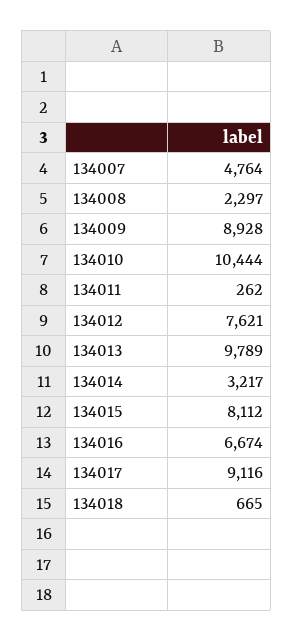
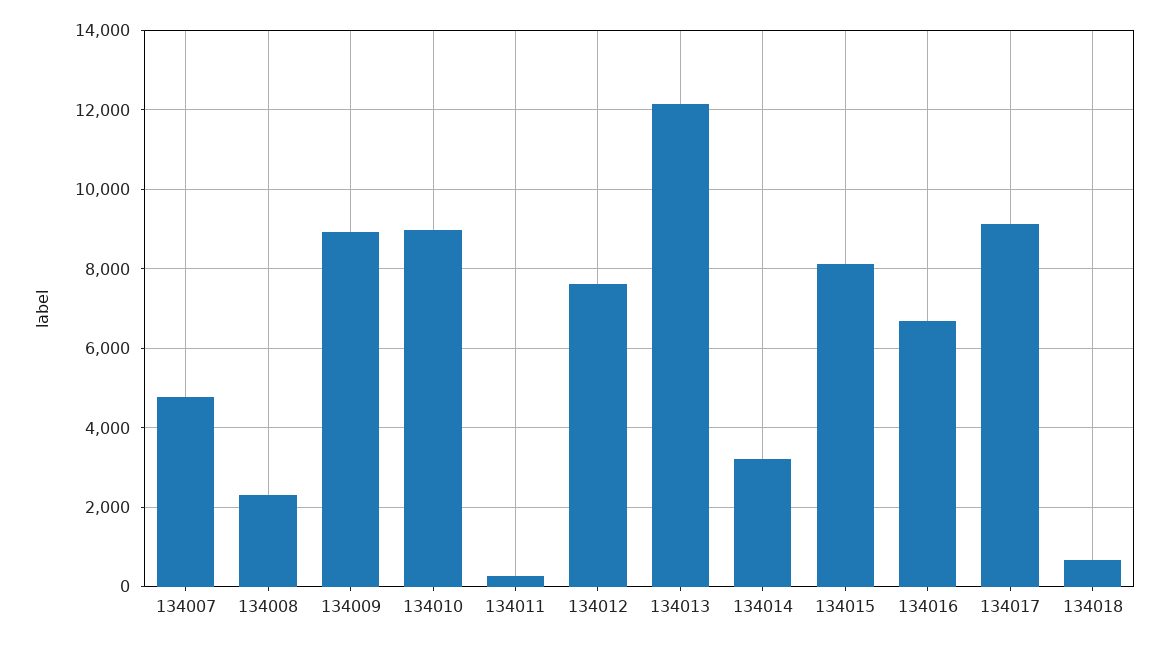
  {
    "134007": 4764,
    "134008": 2297,
    "134009": 8928,
-   "134010": 10444,
+   "134010": 9000,
    "134011": 262,
    "134012": 7621,
-   "134013": 9789,
+   "134013": 12200,
    "134014": 3217,
    "134015": 8112,
    "134016": 6674,
    "134017": 9116,
    "134018": 665
  }

